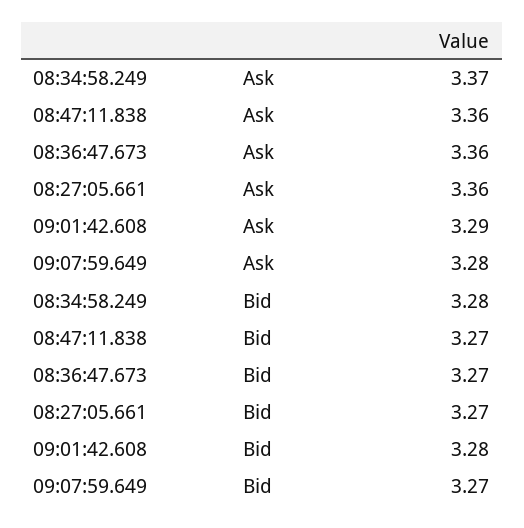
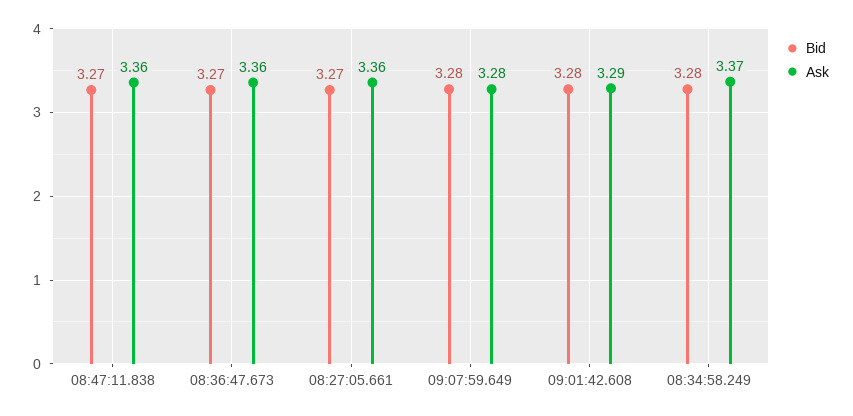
  {
    "Ask": {
      "08:34:58.249": 3.37,
      "08:47:11.838": 3.36,
      "08:36:47.673": 3.36,
      "08:27:05.661": 3.36,
      "09:01:42.608": 3.29,
      "09:07:59.649": 3.28
    },
    "Bid": {
      "08:34:58.249": 3.28,
      "08:47:11.838": 3.27,
      "08:36:47.673": 3.27,
      "08:27:05.661": 3.27,
      "09:01:42.608": 3.28,
-     "09:07:59.649": 3.27
+     "09:07:59.649": 3.28
    }
  }

